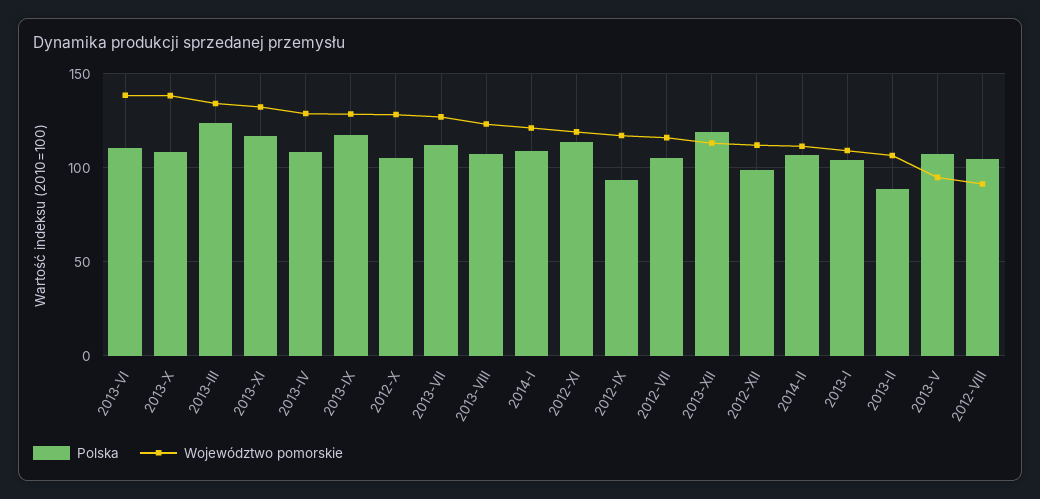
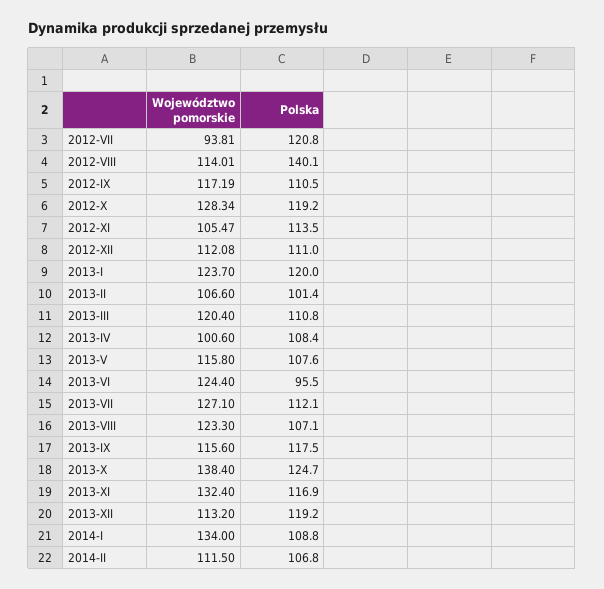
  {
    "Polska": {
-     "2013-VI": 110,
+     "2013-VI": 95.5,
-     "2013-X": 110,
+     "2013-X": 124.7,
-     "2013-III": 125,
+     "2013-III": 110.8,
      "2013-XI": 116.9,
      "2013-IV": 108.4,
      "2013-IX": 117.5,
-     "2012-X": 105,
+     "2012-X": 119.2,
      "2013-VII": 112.1,
      "2013-VIII": 107.1,
      "2014-I": 108.8,
      "2012-XI": 113.5,
-     "2012-IX": 95,
+     "2012-IX": 110.5,
-     "2012-VII": 105,
+     "2012-VII": 120.8,
      "2013-XII": 119.2,
-     "2012-XII": 100,
+     "2012-XII": 111,
      "2014-II": 106.8,
-     "2013-I": 105,
+     "2013-I": 120,
-     "2013-II": 90,
+     "2013-II": 101.4,
      "2013-V": 107.6,
-     "2012-VIII": 105
+     "2012-VIII": 140.1
    },
    "Województwo pomorskie": {
-     "2013-VI": 140,
+     "2013-VI": 124.4,
      "2013-X": 138.4,
-     "2013-III": 135,
+     "2013-III": 120.4,
      "2013-XI": 132.4,
-     "2013-IV": 130,
+     "2013-IV": 100.6,
-     "2013-IX": 130,
+     "2013-IX": 115.6,
      "2012-X": 128.34,
      "2013-VII": 127.1,
      "2013-VIII": 123.3,
-     "2014-I": 120,
+     "2014-I": 134,
-     "2012-XI": 120,
+     "2012-XI": 105.47,
      "2012-IX": 117.19,
-     "2012-VII": 115,
+     "2012-VII": 93.81,
      "2013-XII": 113.2,
      "2012-XII": 112.08,
      "2014-II": 111.5,
-     "2013-I": 110,
+     "2013-I": 123.7,
      "2013-II": 106.6,
-     "2013-V": 95,
+     "2013-V": 115.8,
-     "2012-VIII": 90
+     "2012-VIII": 114.01
    }
  }

